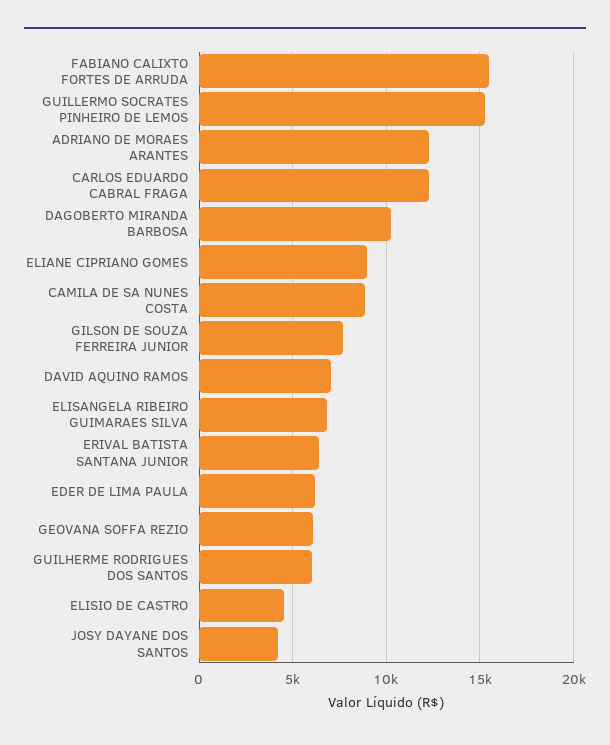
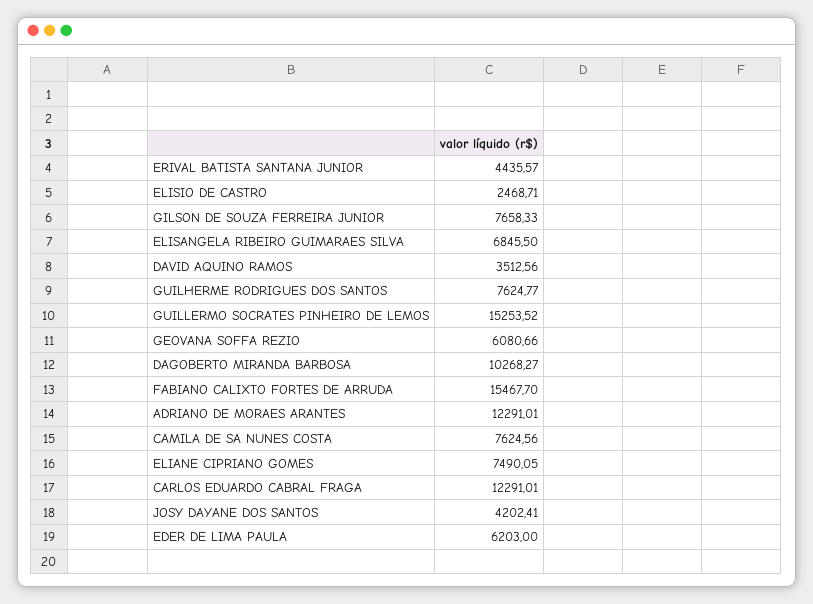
  {
    "FABIANO CALIXTO FORTES DE ARRUDA": 15467.7,
    "GUILLERMO SOCRATES PINHEIRO DE LEMOS": 15253.52,
    "ADRIANO DE MORAES ARANTES": 12291.01,
    "CARLOS EDUARDO CABRAL FRAGA": 12291.01,
    "DAGOBERTO MIRANDA BARBOSA": 10268.27,
-   "ELIANE CIPRIANO GOMES": 9000,
+   "ELIANE CIPRIANO GOMES": 7490.05,
-   "CAMILA DE SA NUNES COSTA": 9000,
+   "CAMILA DE SA NUNES COSTA": 7624.56,
    "GILSON DE SOUZA FERREIRA JUNIOR": 7658.33,
-   "DAVID AQUINO RAMOS": 7000,
+   "DAVID AQUINO RAMOS": 3512.56,
    "ELISANGELA RIBEIRO GUIMARAES SILVA": 6845.5,
-   "ERIVAL BATISTA SANTANA JUNIOR": 6500,
+   "ERIVAL BATISTA SANTANA JUNIOR": 4435.57,
    "EDER DE LIMA PAULA": 6203,
    "GEOVANA SOFFA REZIO": 6080.66,
-   "GUILHERME RODRIGUES DOS SANTOS": 6000,
+   "GUILHERME RODRIGUES DOS SANTOS": 7624.77,
-   "ELISIO DE CASTRO": 4500,
+   "ELISIO DE CASTRO": 2468.71,
    "JOSY DAYANE DOS SANTOS": 4202.41
  }

